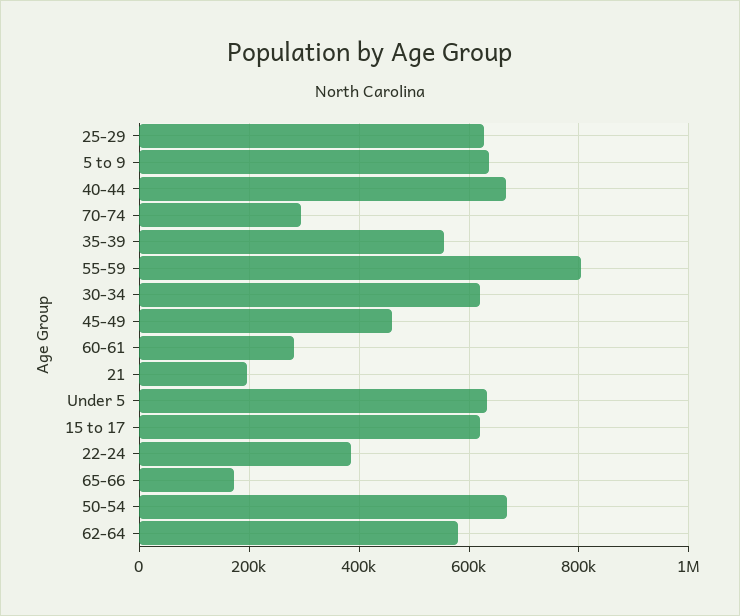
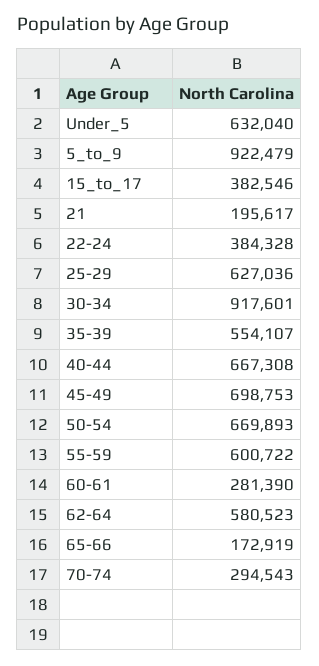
  {
    "25-29": 627036,
-   "5 to 9": 640000,
+   "5 to 9": 922479,
    "40-44": 667308,
    "70-74": 294543,
    "35-39": 554107,
-   "55-59": 800000,
+   "55-59": 600722,
-   "30-34": 620000,
+   "30-34": 917601,
-   "45-49": 460000,
+   "45-49": 698753,
    "60-61": 281390,
    "21": 195617,
    "Under 5": 632040,
-   "15 to 17": 620000,
+   "15 to 17": 382546,
    "22-24": 384328,
    "65-66": 172919,
    "50-54": 669893,
    "62-64": 580523
  }

